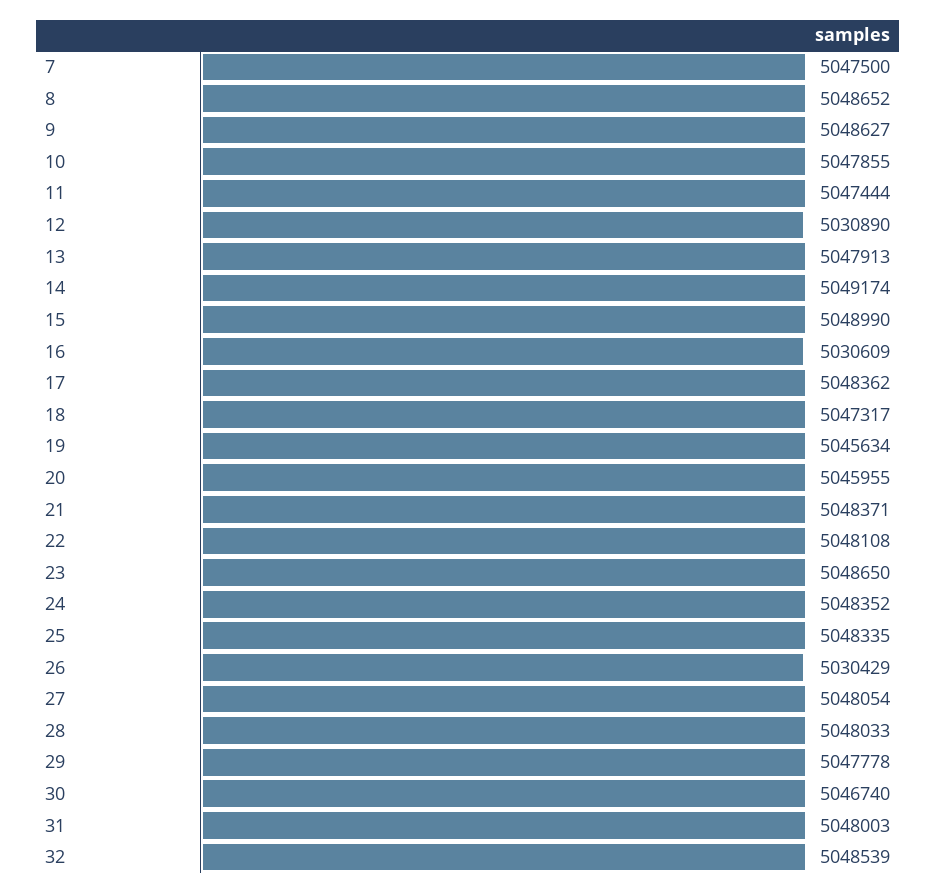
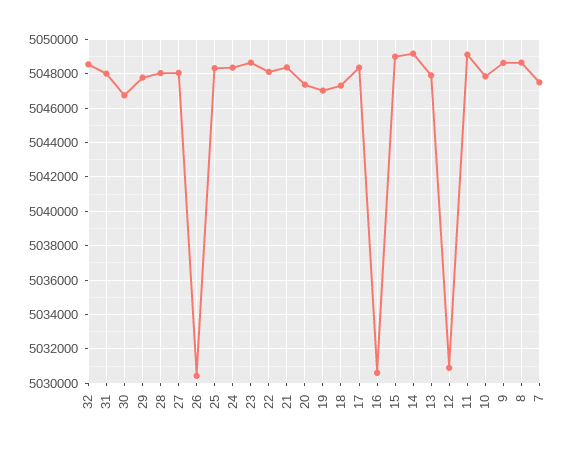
  {
    "7": 5047500,
    "8": 5048652,
    "9": 5048627,
    "10": 5047855,
-   "11": 5047444,
+   "11": 5049000,
    "12": 5030890,
    "13": 5047913,
    "14": 5049174,
    "15": 5048990,
    "16": 5030609,
    "17": 5048362,
    "18": 5047317,
-   "19": 5045634,
+   "19": 5047000,
-   "20": 5045955,
+   "20": 5047500,
    "21": 5048371,
    "22": 5048108,
    "23": 5048650,
    "24": 5048352,
    "25": 5048335,
    "26": 5030429,
    "27": 5048054,
    "28": 5048033,
    "29": 5047778,
    "30": 5046740,
    "31": 5048003,
    "32": 5048539
  }

